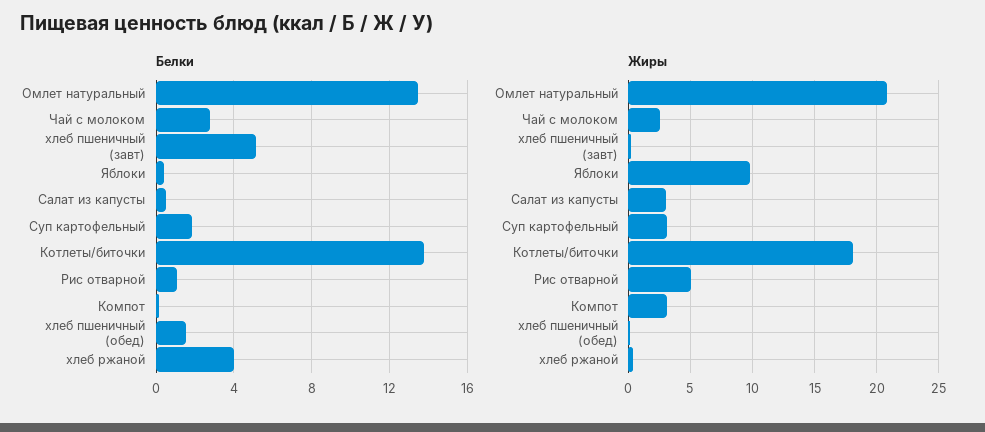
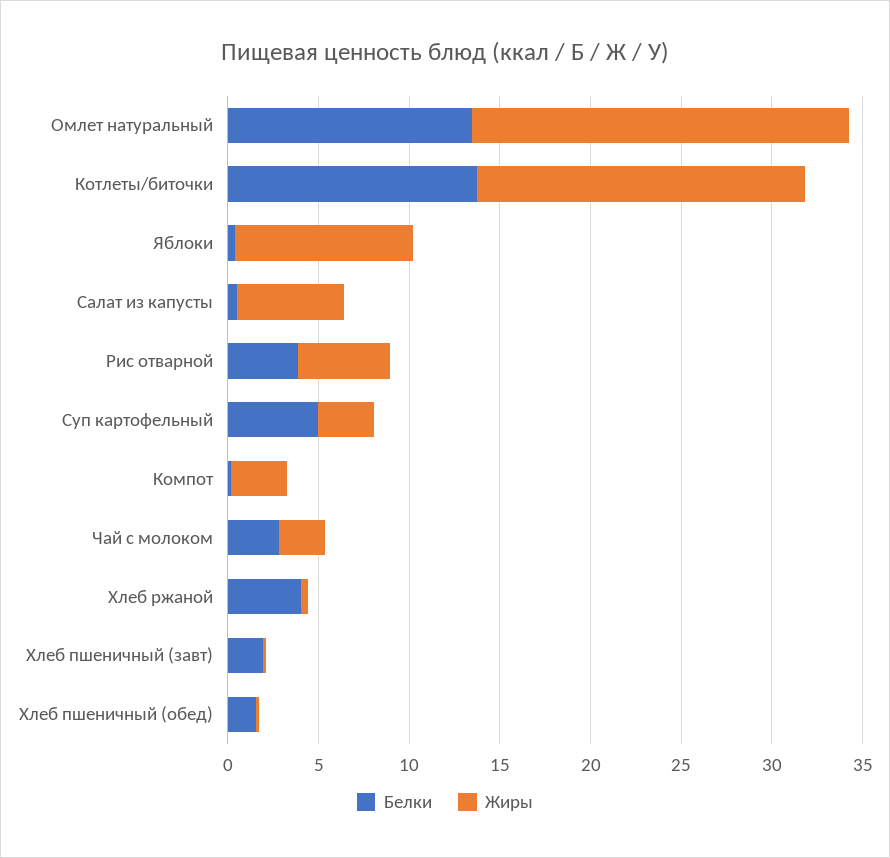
  {
    "Белки": {
      "Омлет натуральный": 13.5,
      "Чай с молоком": 3,
-     "хлеб пшеничный (завт)": 5,
+     "хлеб пшеничный (завт)": 2,
      "Яблоки": 0.5,
      "Салат из капусты": 0.5,
-     "Суп картофельный": 2,
+     "Суп картофельный": 5,
      "Котлеты/биточки": 13.5,
-     "Рис отварной": 1,
+     "Рис отварной": 4,
      "Компот": 0,
      "хлеб пшеничный (обед)": 1.5,
      "хлеб ржаной": 4
    },
    "Жиры": {
      "Омлет натуральный": 21,
      "Чай с молоком": 2.5,
      "хлеб пшеничный (завт)": 0,
      "Яблоки": 10,
-     "Салат из капусты": 3,
+     "Салат из капусты": 6,
      "Суп картофельный": 3,
      "Котлеты/биточки": 18,
      "Рис отварной": 5,
      "Компот": 3,
      "хлеб пшеничный (обед)": 0,
      "хлеб ржаной": 0.5
    }
  }

